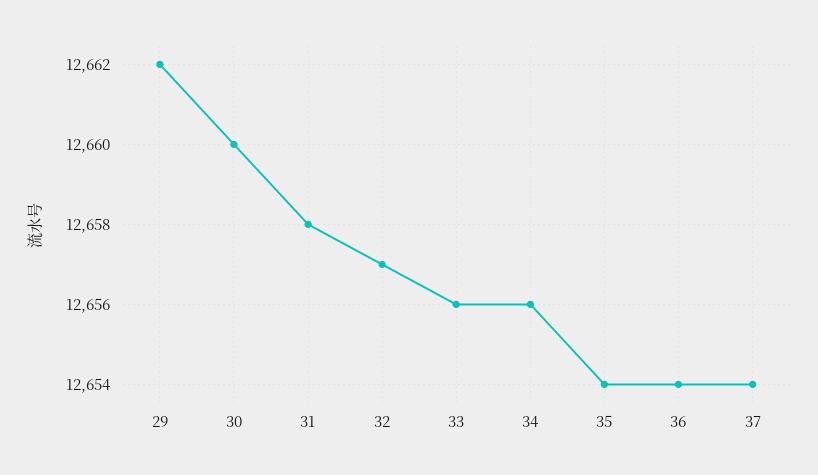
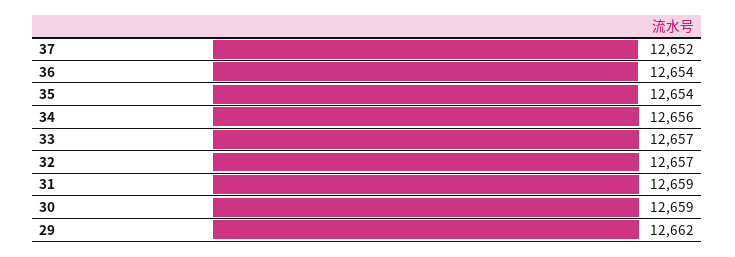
  {
    "29": 12662,
-   "30": 12660,
+   "30": 12659,
-   "31": 12658,
+   "31": 12659,
    "32": 12657,
-   "33": 12656,
+   "33": 12657,
    "34": 12656,
    "35": 12654,
    "36": 12654,
-   "37": 12654
+   "37": 12652
  }

